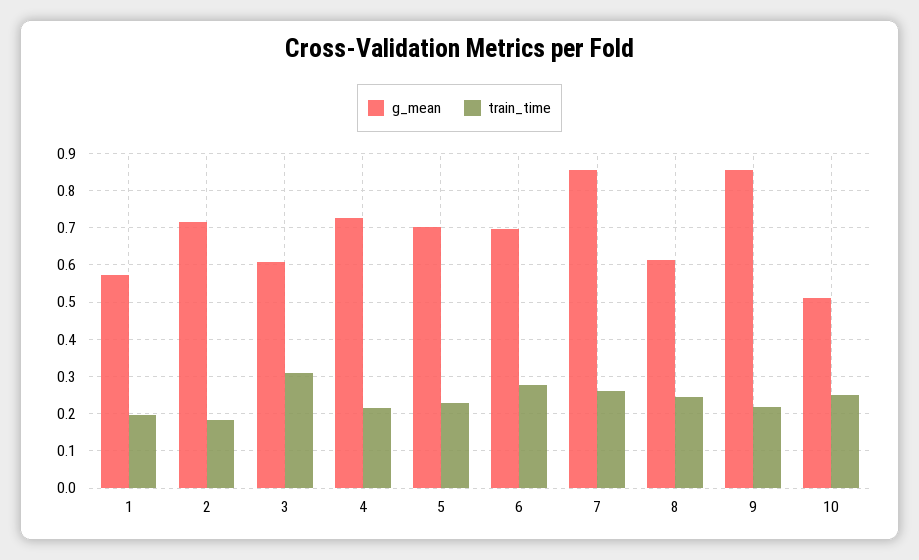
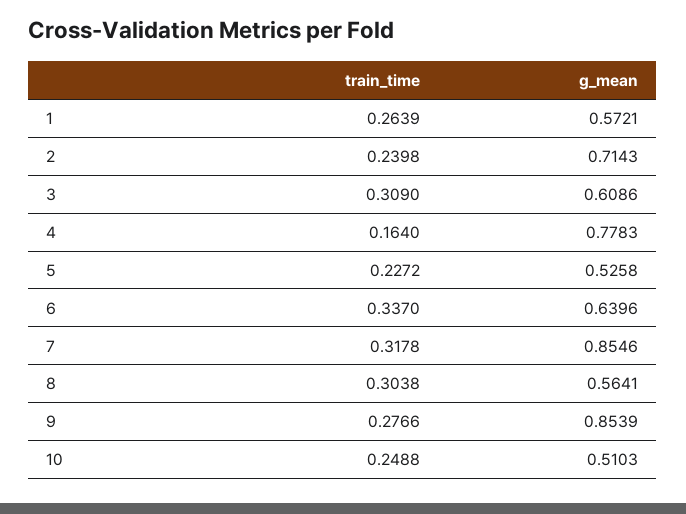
  {
    "g_mean": {
      "1": 0.5721,
      "2": 0.7143,
      "3": 0.6086,
-     "4": 0.72,
+     "4": 0.7783,
-     "5": 0.7,
+     "5": 0.5258,
-     "6": 0.7,
+     "6": 0.6396,
      "7": 0.8546,
-     "8": 0.62,
+     "8": 0.5641,
      "9": 0.8539,
      "10": 0.5103
    },
    "train_time": {
-     "1": 0.2,
+     "1": 0.2639,
-     "2": 0.18,
+     "2": 0.2398,
      "3": 0.309,
-     "4": 0.22,
+     "4": 0.164,
      "5": 0.2272,
-     "6": 0.28,
+     "6": 0.337,
-     "7": 0.26,
+     "7": 0.3178,
-     "8": 0.24,
+     "8": 0.3038,
-     "9": 0.22,
+     "9": 0.2766,
      "10": 0.2488
    }
  }

